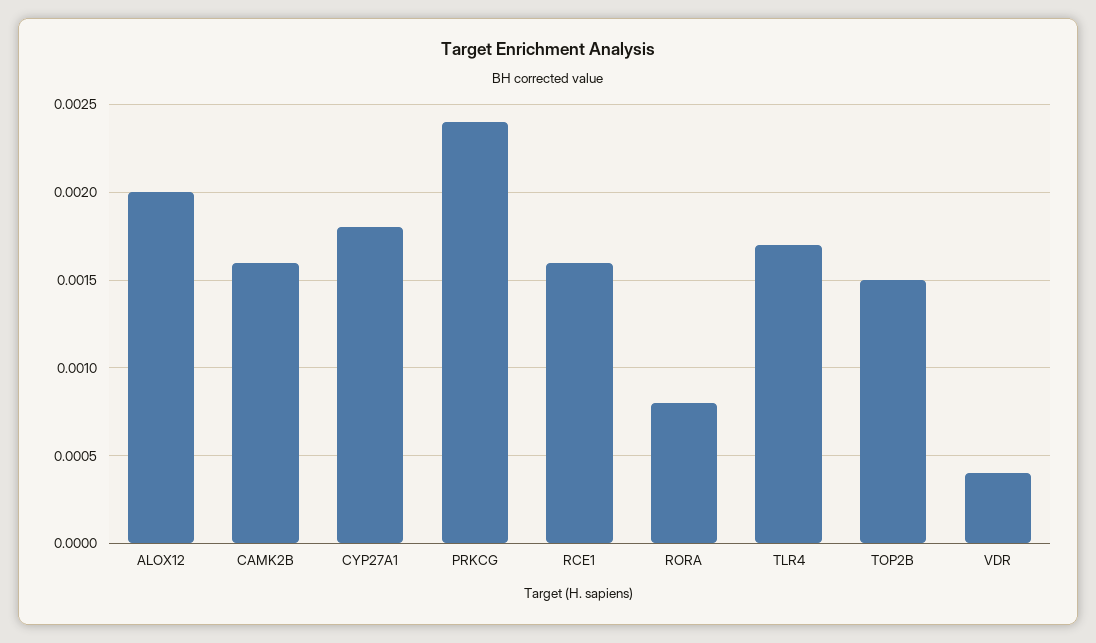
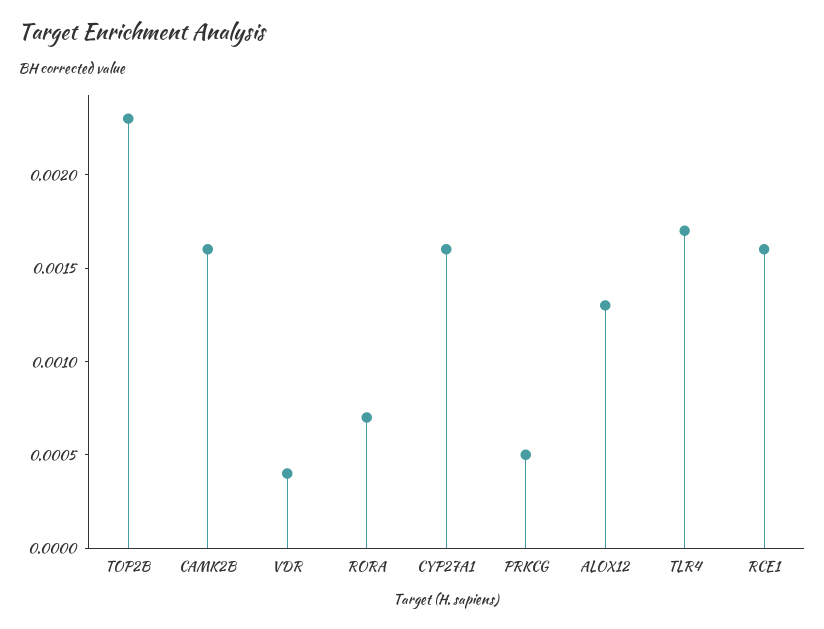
  {
-   "ALOX12": 0.002,
+   "ALOX12": 0.0013,
    "CAMK2B": 0.0016,
-   "CYP27A1": 0.0018,
+   "CYP27A1": 0.0016,
-   "PRKCG": 0.0024,
+   "PRKCG": 0.0005,
    "RCE1": 0.0016,
-   "RORA": 0.0008,
+   "RORA": 0.0007,
    "TLR4": 0.0017,
-   "TOP2B": 0.0015,
+   "TOP2B": 0.0023,
    "VDR": 0.0004
  }

